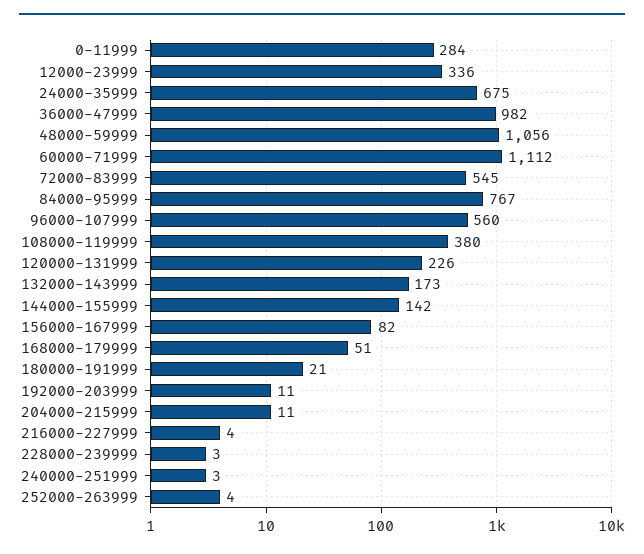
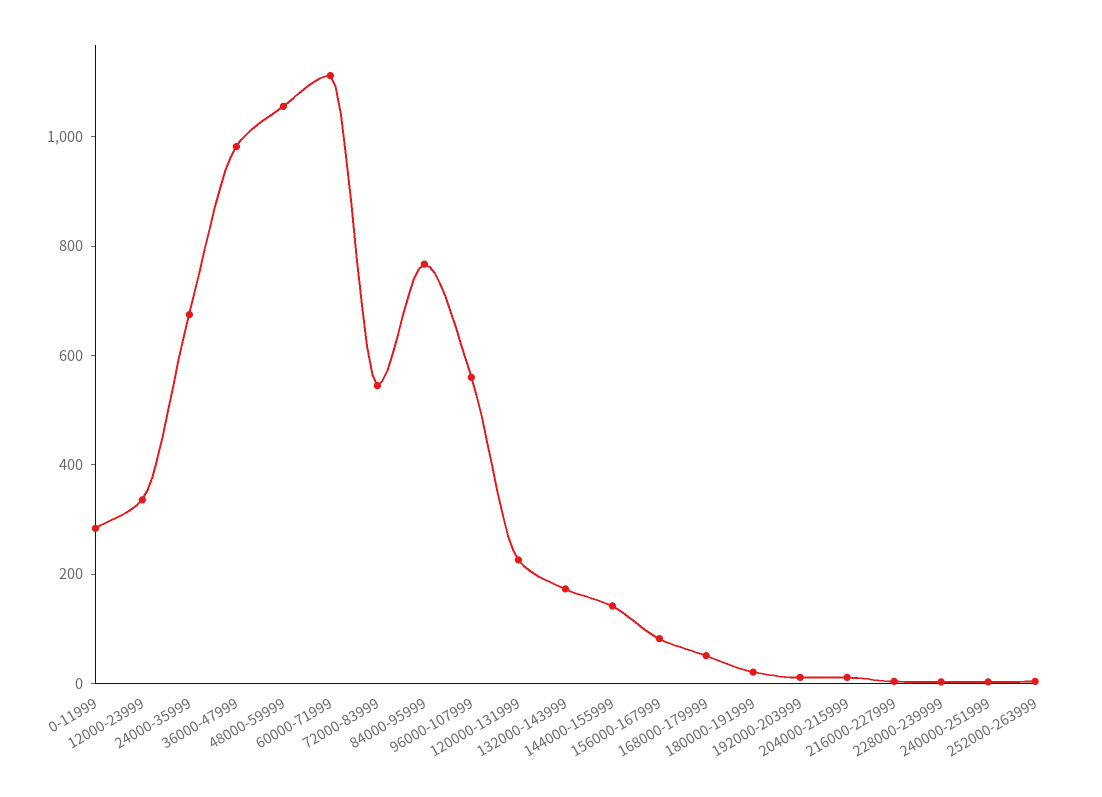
  {
    "0-11999": 284,
    "12000-23999": 336,
    "24000-35999": 675,
    "36000-47999": 982,
    "48000-59999": 1056,
    "60000-71999": 1112,
    "72000-83999": 545,
    "84000-95999": 767,
    "96000-107999": 560,
-   "108000-119999": 380,
    "120000-131999": 226,
    "132000-143999": 173,
    "144000-155999": 142,
    "156000-167999": 82,
    "168000-179999": 51,
    "180000-191999": 21,
    "192000-203999": 11,
    "204000-215999": 11,
    "216000-227999": 4,
    "228000-239999": 3,
    "240000-251999": 3,
    "252000-263999": 4
  }

